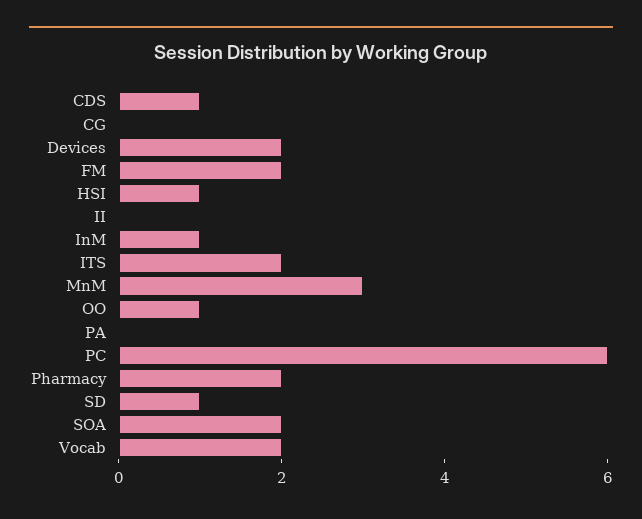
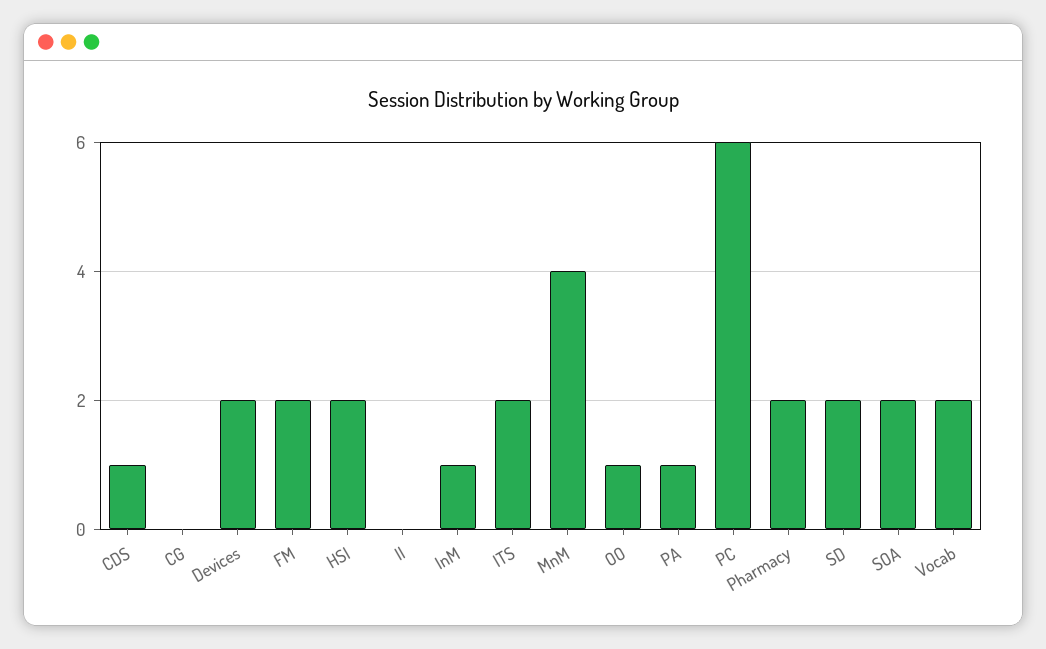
  {
    "CDS": 1,
    "CG": 0,
    "Devices": 2,
    "FM": 2,
-   "HSI": 1,
+   "HSI": 2,
    "II": 0,
    "InM": 1,
    "ITS": 2,
-   "MnM": 3,
+   "MnM": 4,
    "OO": 1,
-   "PA": 0,
+   "PA": 1,
    "PC": 6,
    "Pharmacy": 2,
-   "SD": 1,
+   "SD": 2,
    "SOA": 2,
    "Vocab": 2
  }

